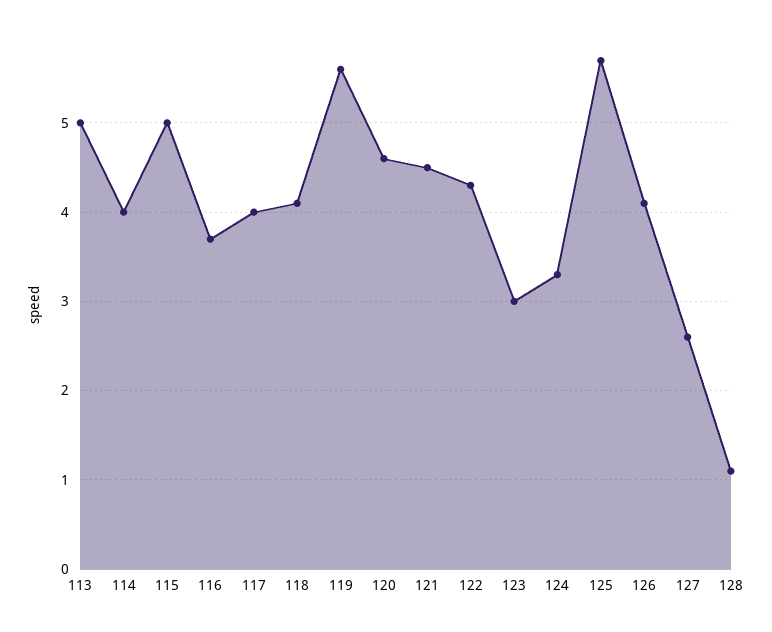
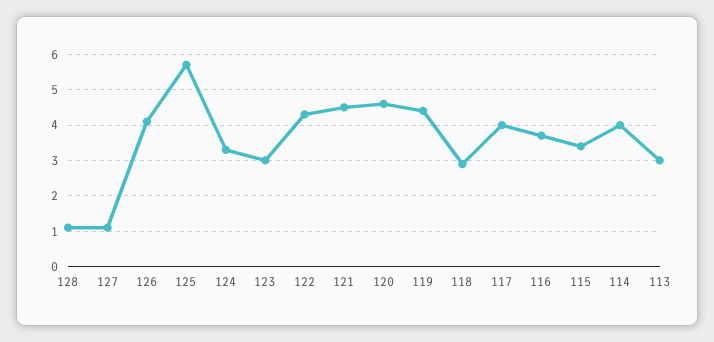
  {
-   "113": 5,
+   "113": 3,
    "114": 4,
-   "115": 5,
+   "115": 3.5,
    "116": 3.7,
    "117": 4,
-   "118": 4.1,
+   "118": 3,
-   "119": 5.6,
+   "119": 4.5,
    "120": 4.6,
    "121": 4.5,
    "122": 4.3,
    "123": 3,
    "124": 3.3,
    "125": 5.7,
    "126": 4.1,
-   "127": 2.6,
+   "127": 1,
    "128": 1.1
  }

